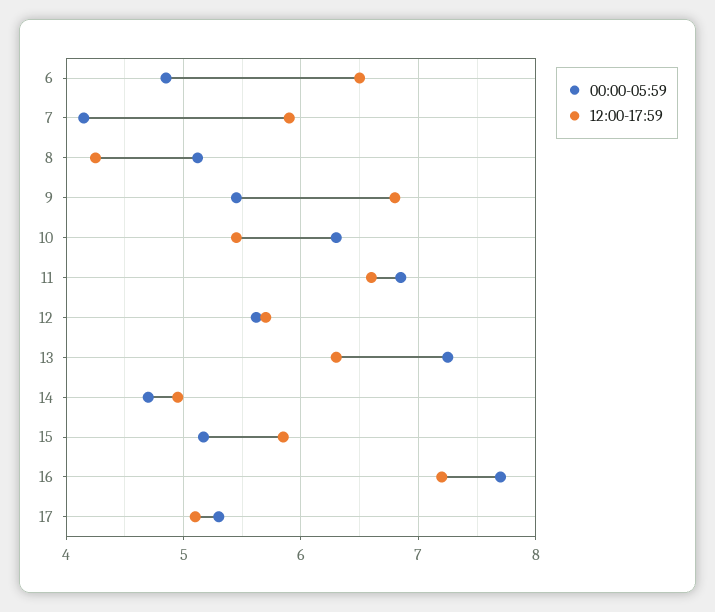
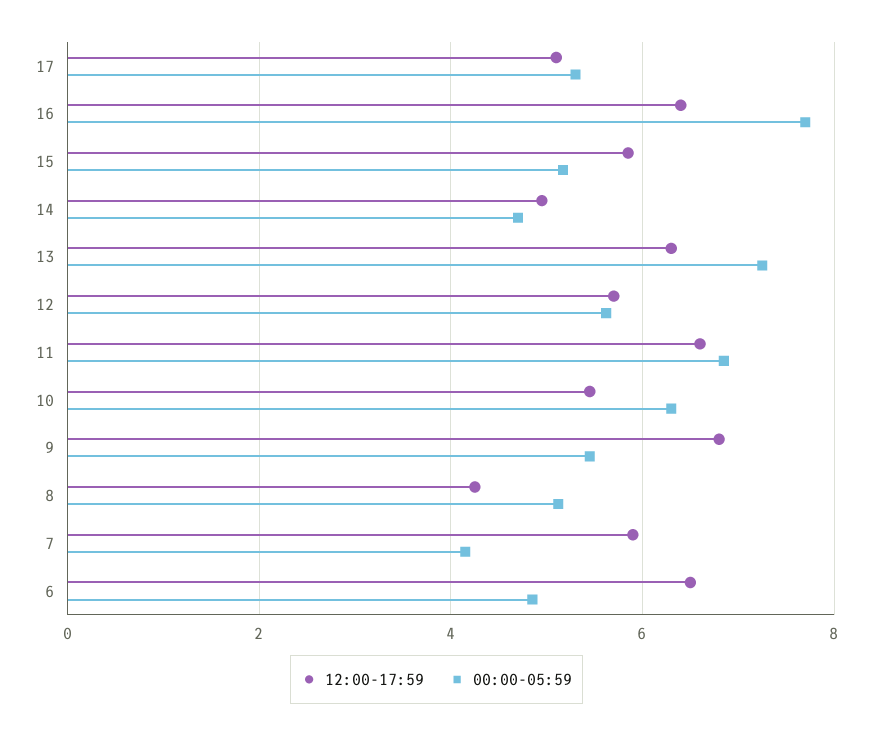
  {
    "00:00-05:59": {
      "6": 4.9,
      "7": 4.2,
      "8": 5.1,
      "9": 5.5,
      "10": 6.3,
      "11": 6.9,
      "12": 5.6,
      "13": 7.3,
      "14": 4.7,
      "15": 5.2,
      "16": 7.7,
      "17": 5.3
    },
    "12:00-17:59": {
      "6": 6.5,
      "7": 5.9,
      "8": 4.3,
      "9": 6.8,
      "10": 5.5,
      "11": 6.6,
      "12": 5.7,
      "13": 6.3,
      "14": 5,
      "15": 5.9,
-     "16": 7.2,
+     "16": 6.4,
      "17": 5.1
    }
  }

